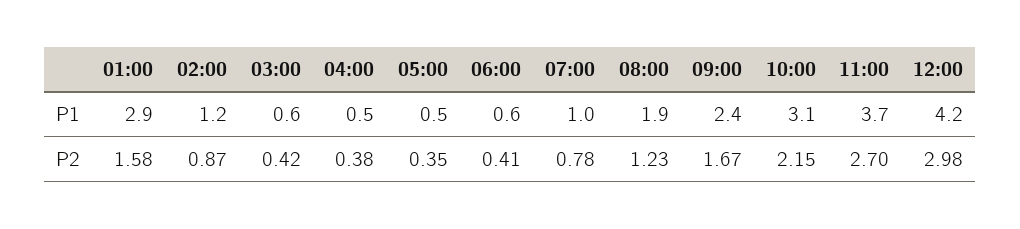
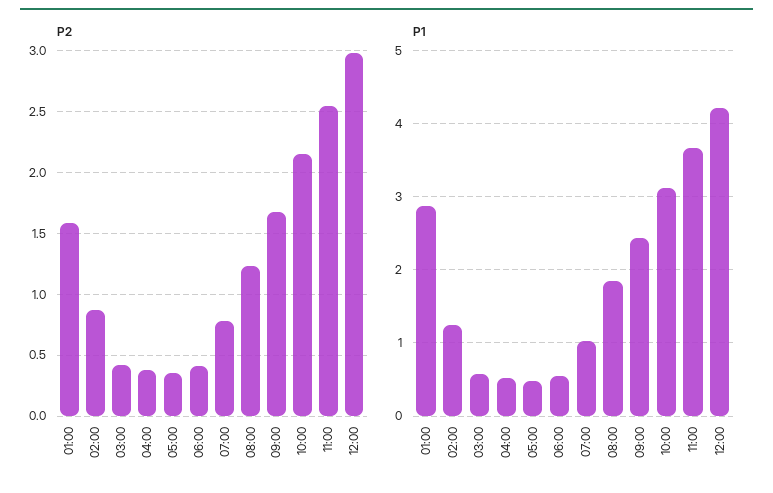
  {
    "P1": {
      "01:00": 2.9,
      "02:00": 1.2,
      "03:00": 0.6,
      "04:00": 0.5,
      "05:00": 0.5,
      "06:00": 0.6,
      "07:00": 1,
      "08:00": 1.9,
      "09:00": 2.4,
      "10:00": 3.1,
      "11:00": 3.7,
      "12:00": 4.2
    },
    "P2": {
      "01:00": 1.58,
      "02:00": 0.87,
      "03:00": 0.42,
      "04:00": 0.38,
      "05:00": 0.35,
      "06:00": 0.41,
      "07:00": 0.78,
      "08:00": 1.23,
      "09:00": 1.67,
      "10:00": 2.15,
-     "11:00": 2.7,
+     "11:00": 2.55,
      "12:00": 2.98
    }
  }

